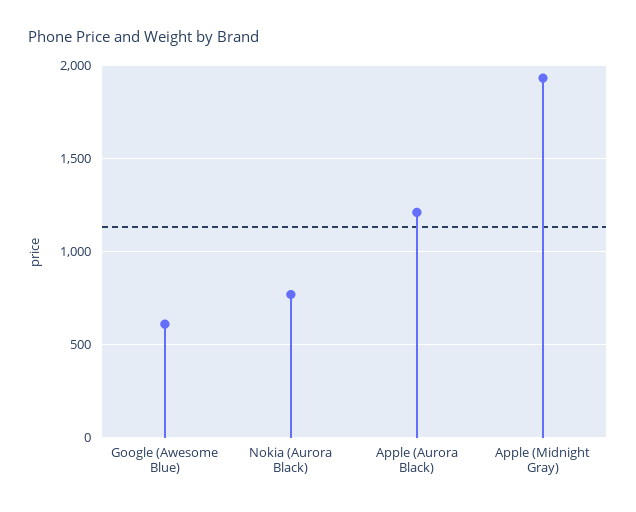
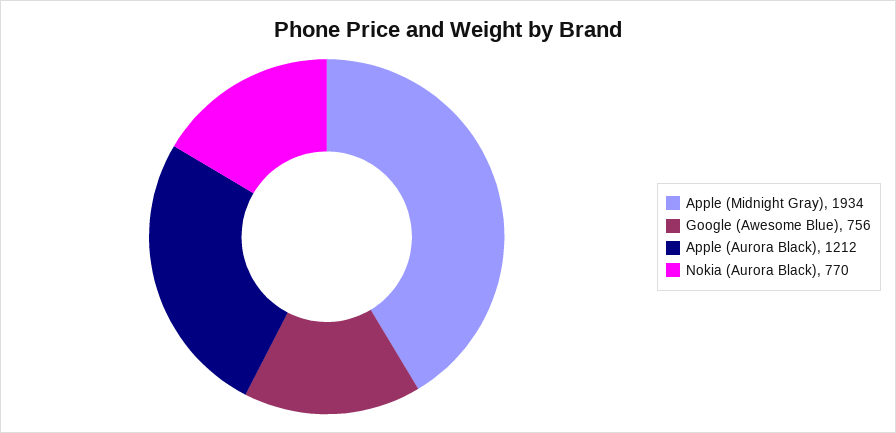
  {
-   "Google (Awesome Blue)": 600,
+   "Google (Awesome Blue)": 756,
    "Nokia (Aurora Black)": 770,
    "Apple (Aurora Black)": 1212,
    "Apple (Midnight Gray)": 1934
  }

